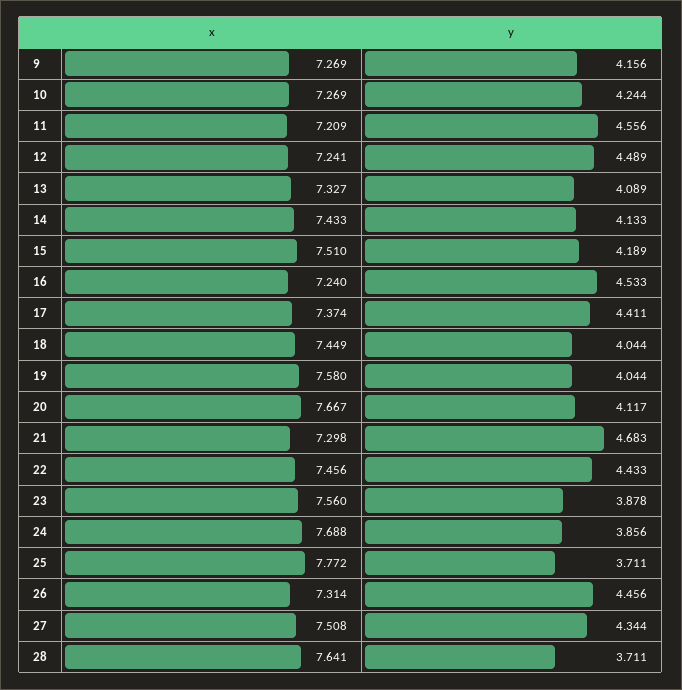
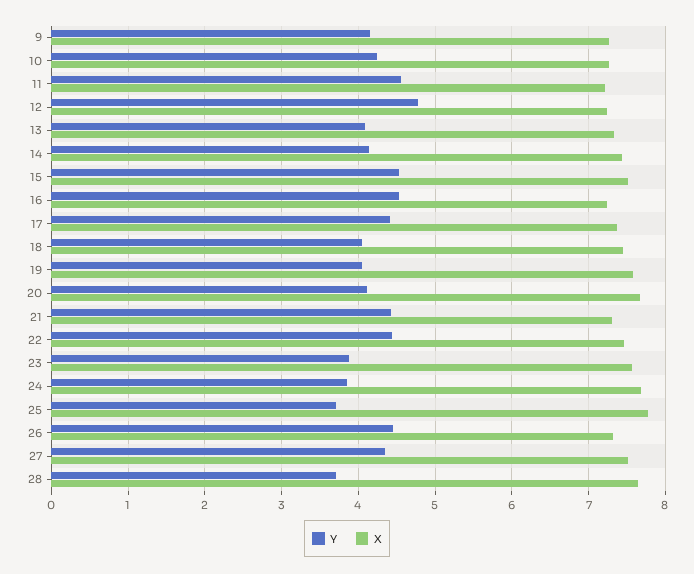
  {
    "x": {
      "9": 7.269,
      "10": 7.269,
      "11": 7.209,
      "12": 7.241,
      "13": 7.327,
      "14": 7.433,
      "15": 7.51,
      "16": 7.24,
      "17": 7.374,
      "18": 7.449,
      "19": 7.58,
      "20": 7.667,
      "21": 7.298,
      "22": 7.456,
      "23": 7.56,
      "24": 7.688,
      "25": 7.772,
      "26": 7.314,
      "27": 7.508,
      "28": 7.641
    },
    "y": {
      "9": 4.156,
      "10": 4.244,
      "11": 4.556,
-     "12": 4.489,
+     "12": 4.8,
      "13": 4.089,
      "14": 4.133,
-     "15": 4.189,
+     "15": 4.5,
      "16": 4.533,
      "17": 4.411,
      "18": 4.044,
      "19": 4.044,
      "20": 4.117,
-     "21": 4.683,
+     "21": 4.4,
      "22": 4.433,
      "23": 3.878,
      "24": 3.856,
      "25": 3.711,
      "26": 4.456,
      "27": 4.344,
      "28": 3.711
    }
  }

